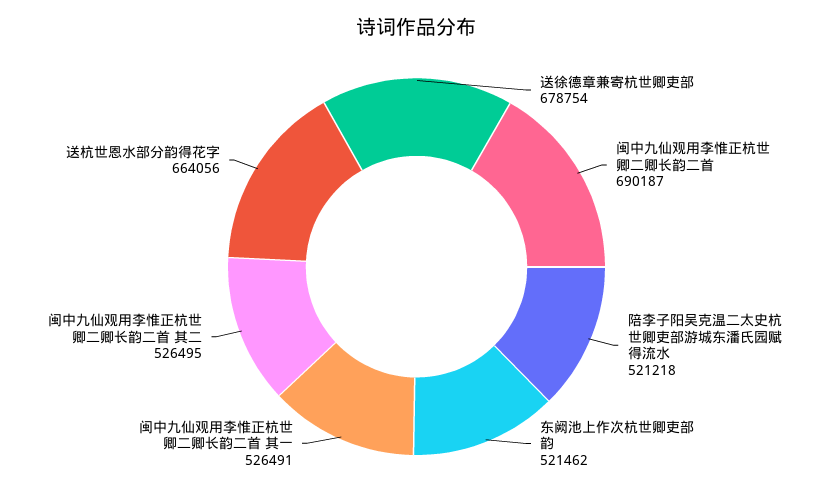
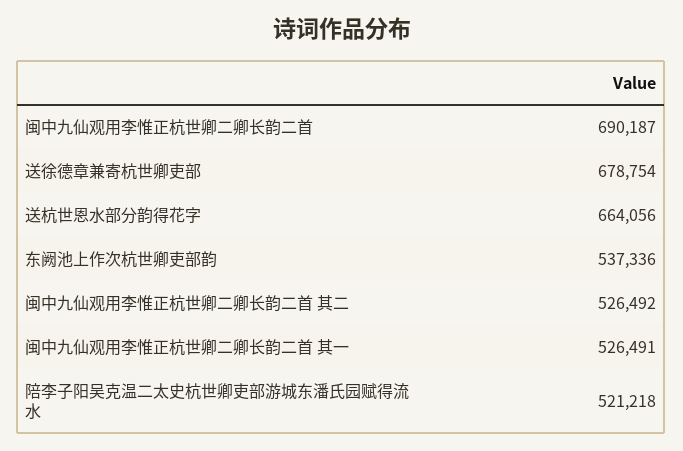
  {
    "送徐德章兼寄杭世卿吏部": 678754,
    "闽中九仙观用李惟正杭世卿二卿长韵二首": 690187,
    "陪李子阳吴克温二太史杭世卿吏部游城东潘氏园赋得流水": 521218,
-   "东阙池上作次杭世卿吏部韵": 521462,
+   "东阙池上作次杭世卿吏部韵": 537336,
    "闽中九仙观用李惟正杭世卿二卿长韵二首 其一": 526491,
-   "闽中九仙观用李惟正杭世卿二卿长韵二首 其二": 526495,
+   "闽中九仙观用李惟正杭世卿二卿长韵二首 其二": 526492,
    "送杭世恩水部分韵得花字": 664056
  }

